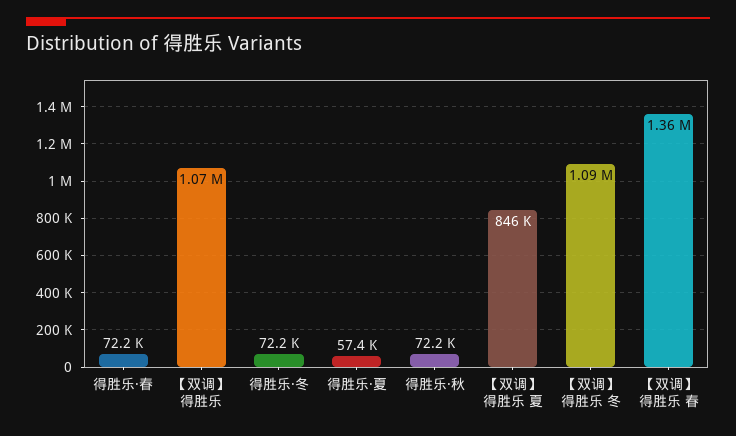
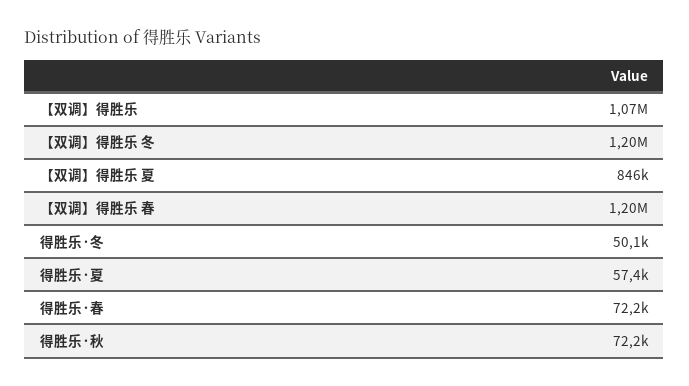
  {
    "得胜乐·春": 72200,
    "【双调】得胜乐": 1070000,
-   "得胜乐·冬": 72200,
+   "得胜乐·冬": 50100,
    "得胜乐·夏": 57400,
    "得胜乐·秋": 72200,
    "【双调】得胜乐 夏": 846000,
-   "【双调】得胜乐 冬": 1090000,
+   "【双调】得胜乐 冬": 1200000,
-   "【双调】得胜乐 春": 1360000
+   "【双调】得胜乐 春": 1200000
  }

